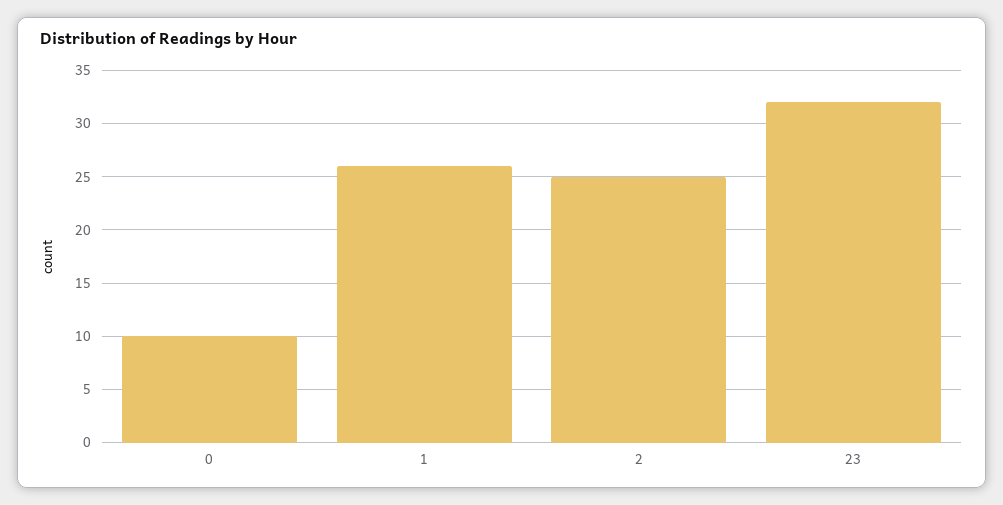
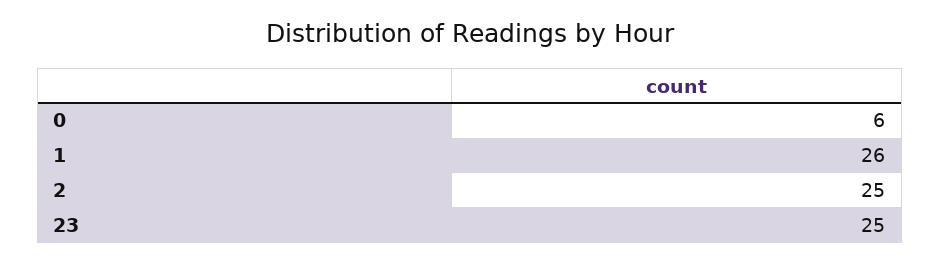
  {
-   "0": 10,
+   "0": 6,
    "1": 26,
    "2": 25,
-   "23": 32
+   "23": 25
  }

